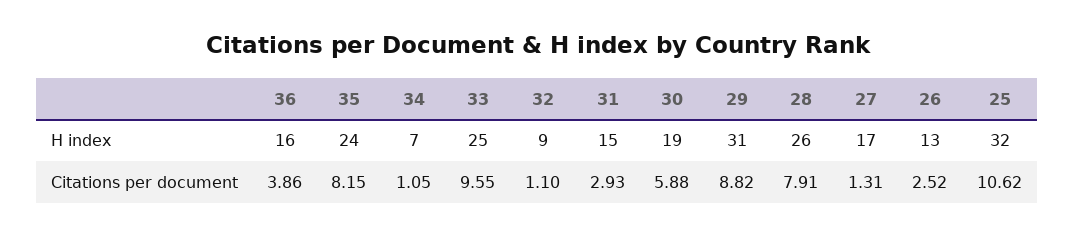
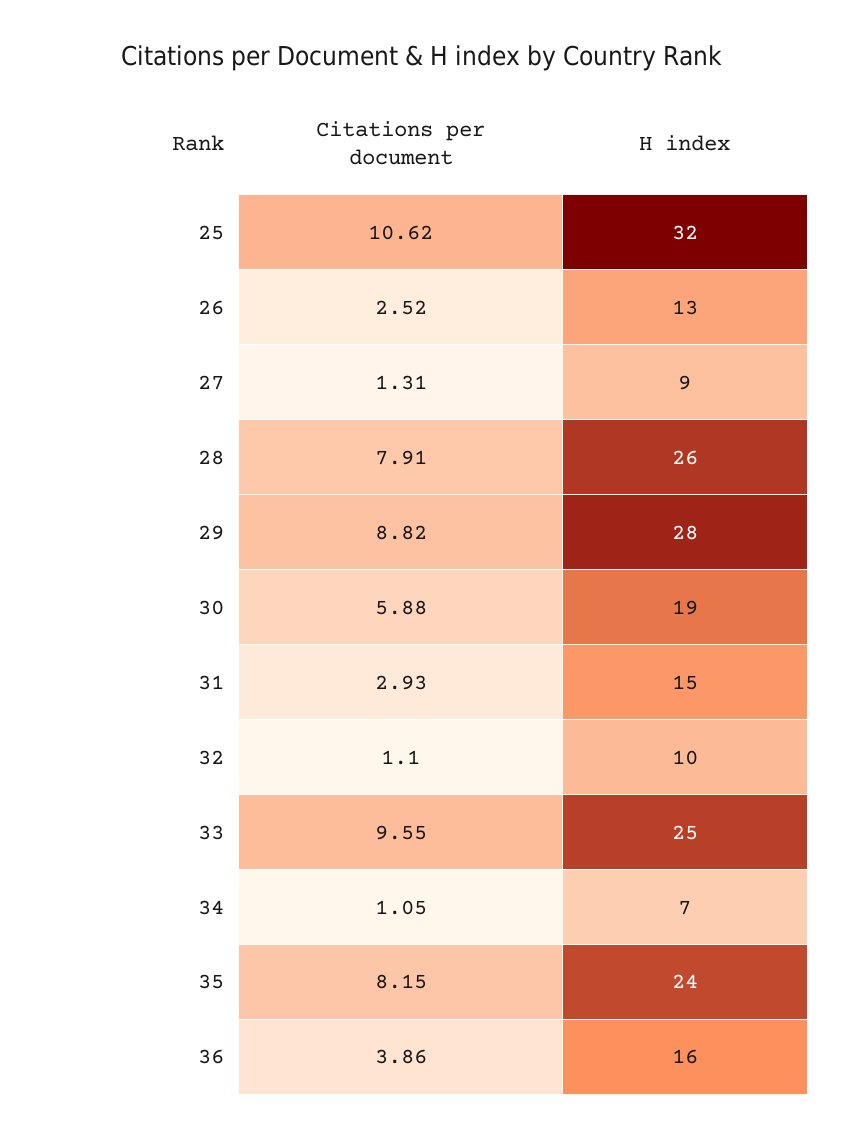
  {
    "36": {
      "H index": 16,
      "Citations per document": 3.86
    },
    "35": {
      "H index": 24,
      "Citations per document": 8.15
    },
    "34": {
      "H index": 7,
      "Citations per document": 1.05
    },
    "33": {
      "H index": 25,
      "Citations per document": 9.55
    },
    "32": {
-     "H index": 9,
+     "H index": 10,
      "Citations per document": 1.1
    },
    "31": {
      "H index": 15,
      "Citations per document": 2.93
    },
    "30": {
      "H index": 19,
      "Citations per document": 5.88
    },
    "29": {
-     "H index": 31,
+     "H index": 28,
      "Citations per document": 8.82
    },
    "28": {
      "H index": 26,
      "Citations per document": 7.91
    },
    "27": {
-     "H index": 17,
+     "H index": 9,
      "Citations per document": 1.31
    },
    "26": {
      "H index": 13,
      "Citations per document": 2.52
    },
    "25": {
      "H index": 32,
      "Citations per document": 10.62
    }
  }

